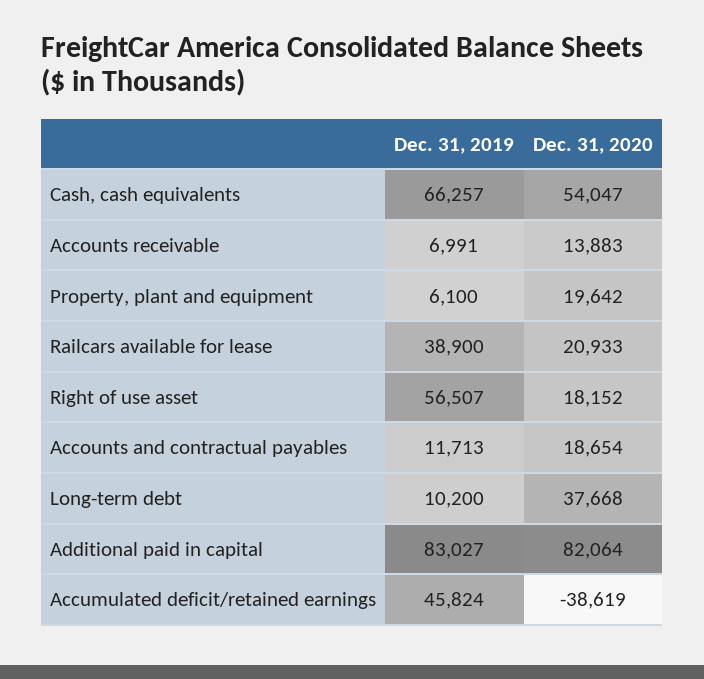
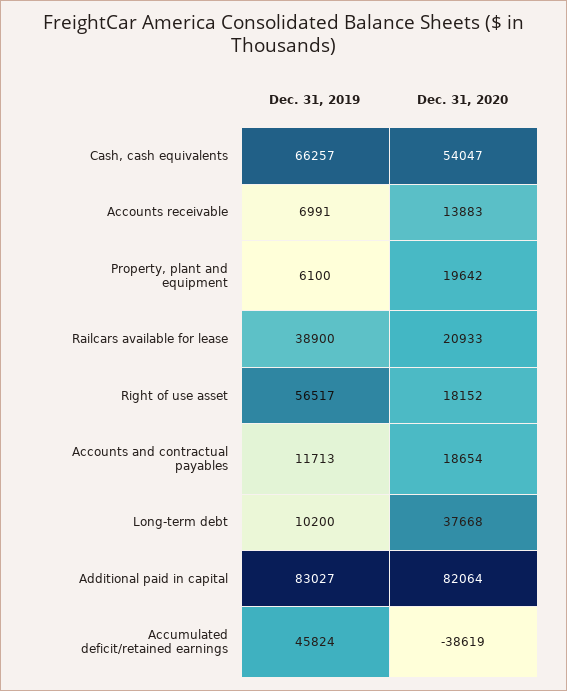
  {
    "Dec. 31, 2019": {
      "Cash, cash equivalents": 66257,
      "Accounts receivable": 6991,
      "Property, plant and equipment": 6100,
      "Railcars available for lease": 38900,
-     "Right of use asset": 56507,
+     "Right of use asset": 56517,
      "Accounts and contractual payables": 11713,
      "Long-term debt": 10200,
      "Additional paid in capital": 83027,
      "Accumulated deficit/retained earnings": 45824
    },
    "Dec. 31, 2020": {
      "Cash, cash equivalents": 54047,
      "Accounts receivable": 13883,
      "Property, plant and equipment": 19642,
      "Railcars available for lease": 20933,
      "Right of use asset": 18152,
      "Accounts and contractual payables": 18654,
      "Long-term debt": 37668,
      "Additional paid in capital": 82064,
      "Accumulated deficit/retained earnings": -38619
    }
  }

